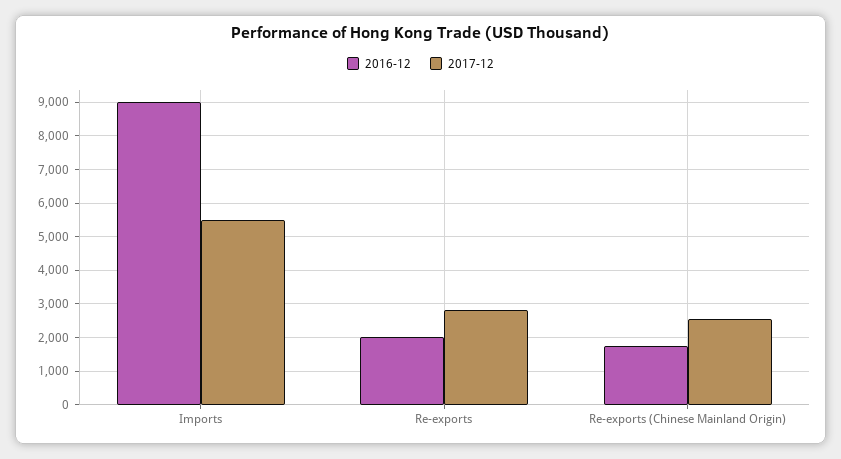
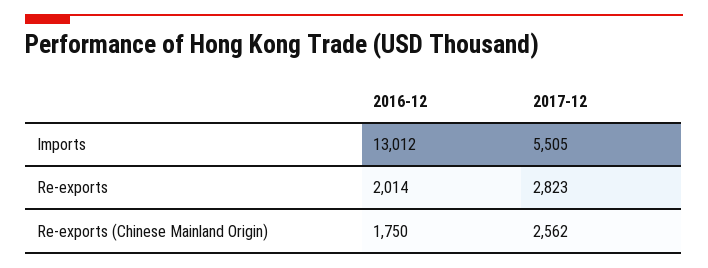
  {
    "2016-12": {
-     "Imports": 9000,
+     "Imports": 13012,
      "Re-exports": 2014,
      "Re-exports (Chinese Mainland Origin)": 1750
    },
    "2017-12": {
      "Imports": 5505,
      "Re-exports": 2823,
      "Re-exports (Chinese Mainland Origin)": 2562
    }
  }

